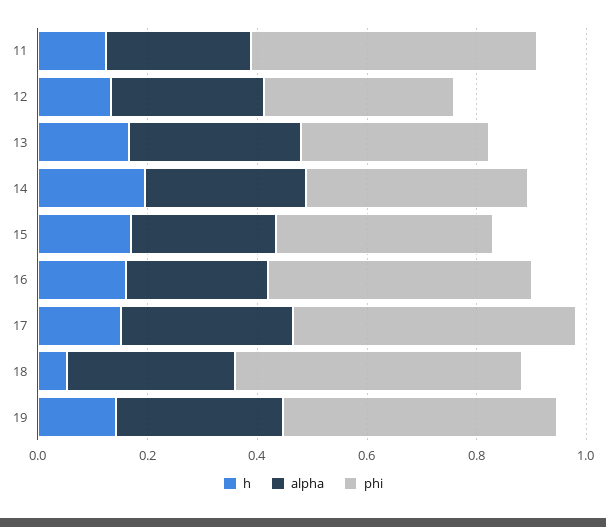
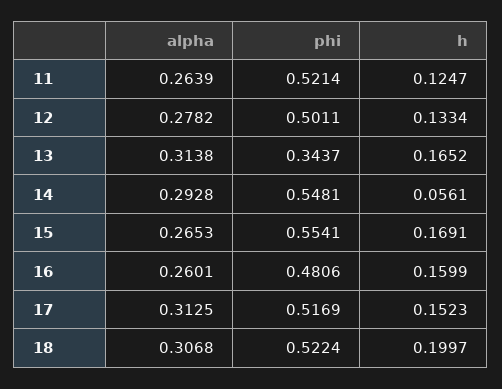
  {
    "h": {
      "11": 0.1247,
      "12": 0.1334,
      "13": 0.1652,
-     "14": 0.2,
+     "14": 0.0561,
      "15": 0.1691,
      "16": 0.1599,
      "17": 0.1523,
-     "18": 0.05,
+     "18": 0.1997
-     "19": 0.15
    },
    "alpha": {
      "11": 0.2639,
      "12": 0.2782,
      "13": 0.3138,
      "14": 0.2928,
      "15": 0.2653,
      "16": 0.2601,
      "17": 0.3125,
-     "18": 0.3068,
+     "18": 0.3068
-     "19": 0.3
    },
    "phi": {
      "11": 0.5214,
-     "12": 0.35,
+     "12": 0.5011,
      "13": 0.3437,
-     "14": 0.4,
+     "14": 0.5481,
-     "15": 0.4,
+     "15": 0.5541,
      "16": 0.4806,
      "17": 0.5169,
-     "18": 0.5224,
+     "18": 0.5224
-     "19": 0.5
    }
  }

